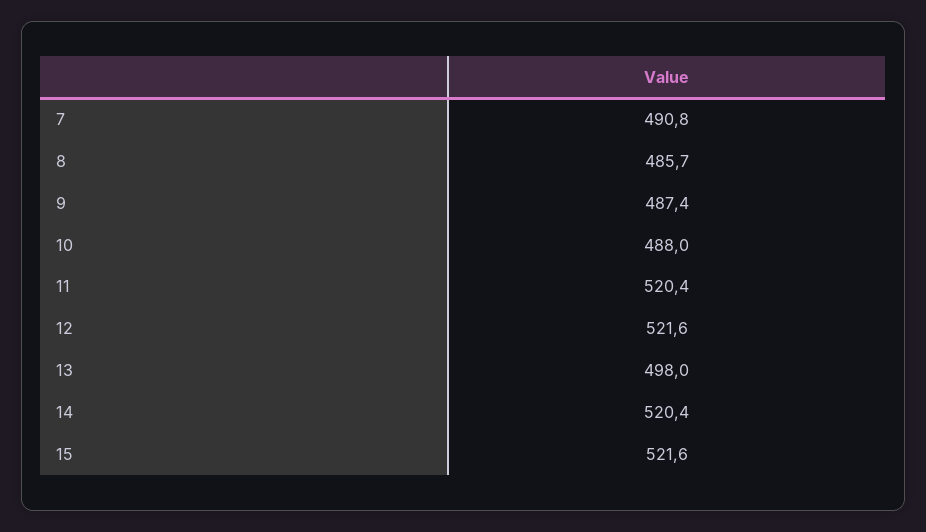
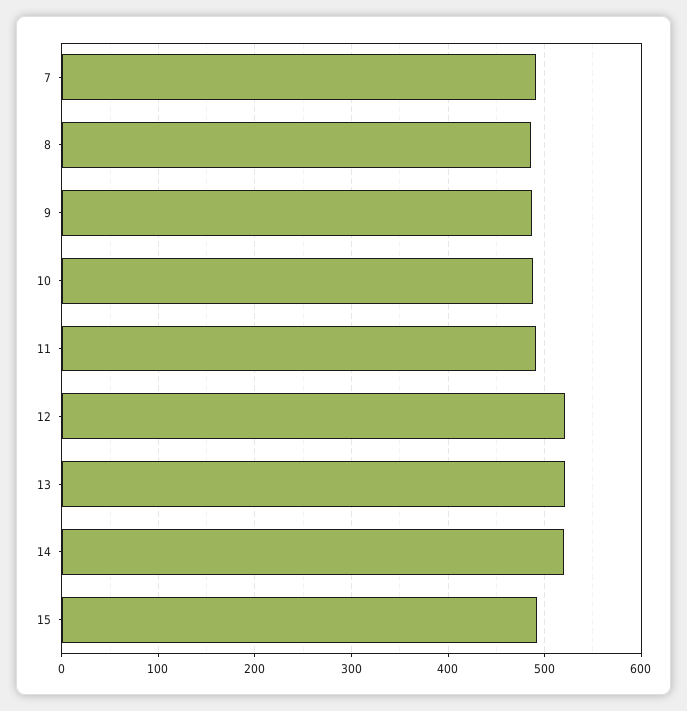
  {
    "7": 490.8,
    "8": 485.7,
    "9": 487.4,
    "10": 488,
-   "11": 520.4,
+   "11": 490,
    "12": 521.6,
-   "13": 498,
+   "13": 520,
    "14": 520.4,
-   "15": 521.6
+   "15": 490
  }

